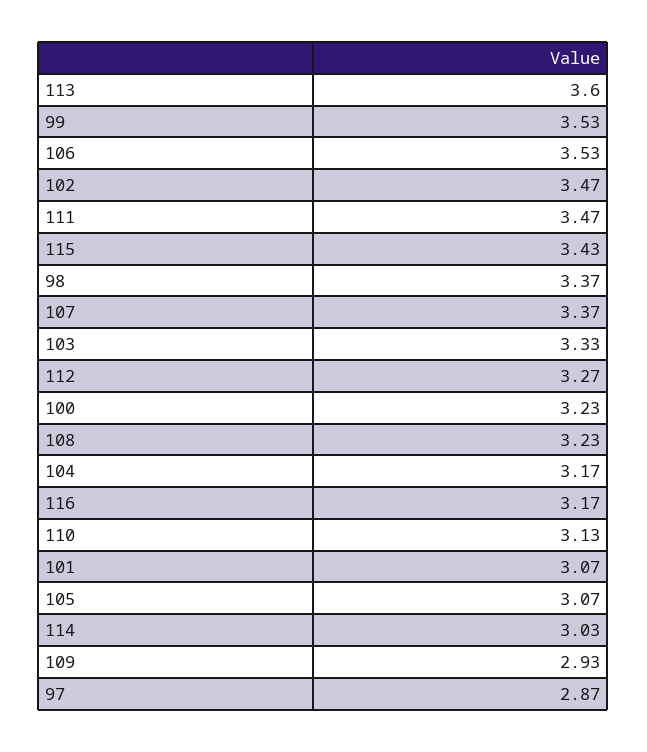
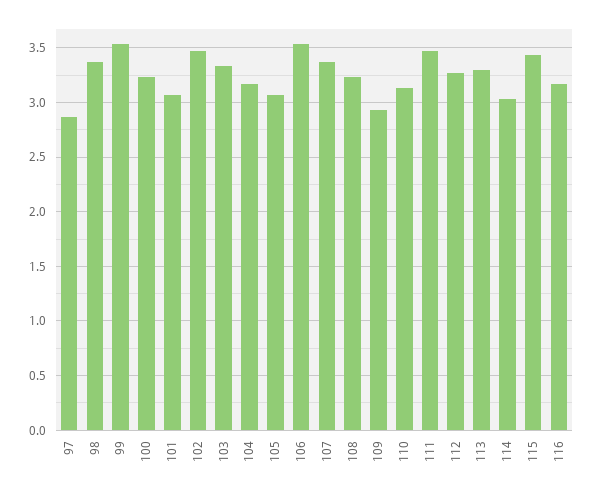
  {
-   "113": 3.6,
+   "113": 3.3,
    "99": 3.53,
    "106": 3.53,
    "102": 3.47,
    "111": 3.47,
    "115": 3.43,
    "98": 3.37,
    "107": 3.37,
    "103": 3.33,
    "112": 3.27,
    "100": 3.23,
    "108": 3.23,
    "104": 3.17,
    "116": 3.17,
    "110": 3.13,
    "101": 3.07,
    "105": 3.07,
    "114": 3.03,
    "109": 2.93,
    "97": 2.87
  }

